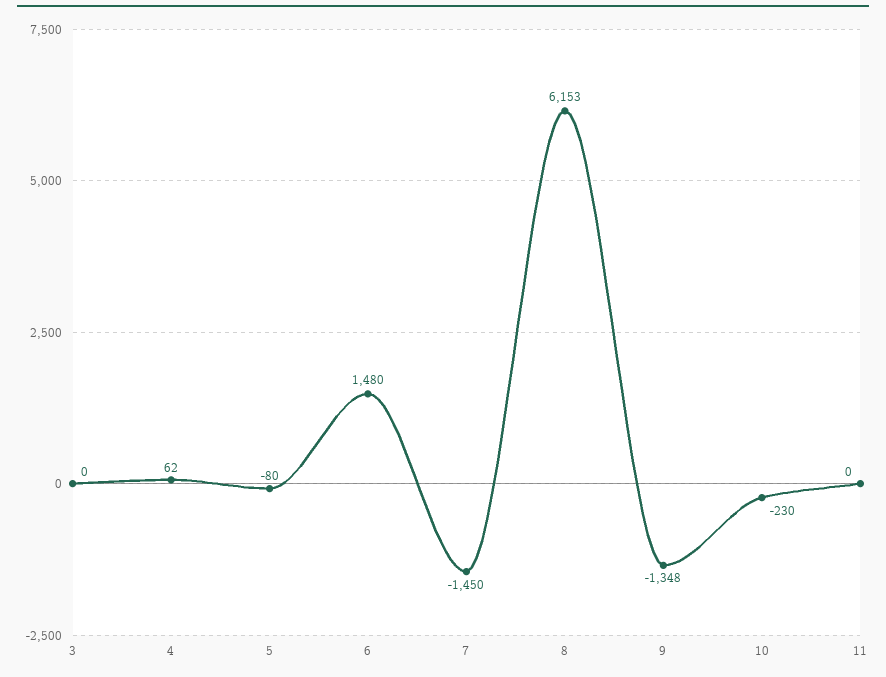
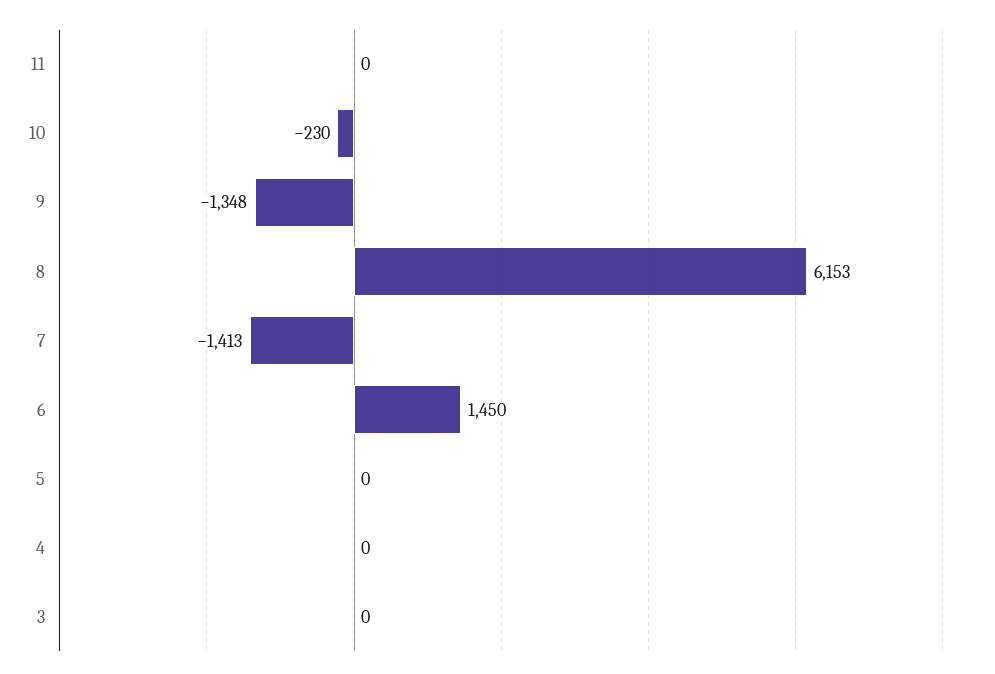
  {
    "3": 0,
-   "4": 62,
+   "4": 0,
-   "5": -80,
+   "5": 0,
-   "6": 1480,
+   "6": 1450,
-   "7": -1450,
+   "7": -1413,
    "8": 6153,
    "9": -1348,
    "10": -230,
    "11": 0
  }

